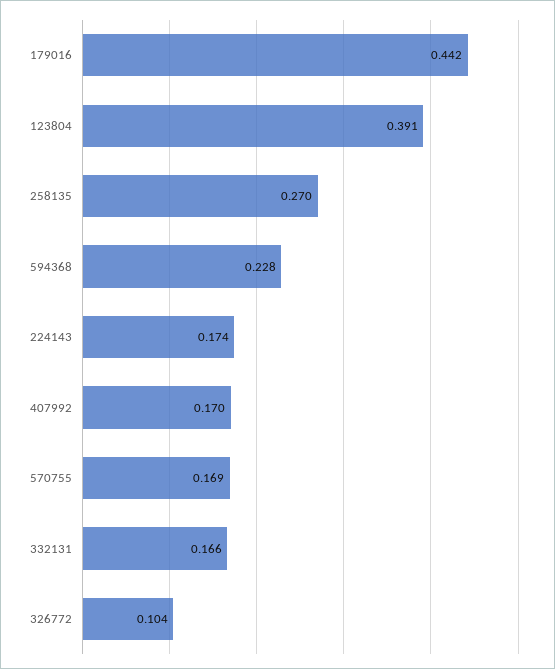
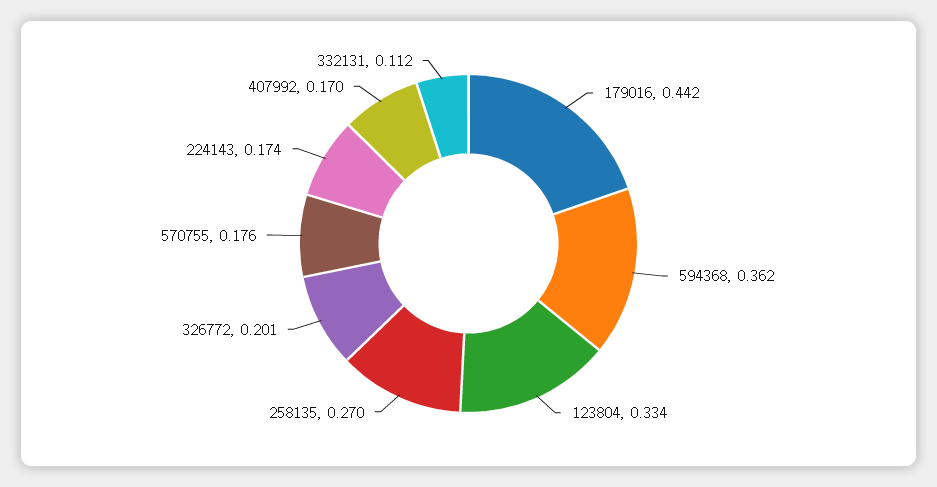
  {
    "179016": 0.442,
-   "123804": 0.391,
+   "123804": 0.334,
    "258135": 0.27,
-   "594368": 0.228,
+   "594368": 0.362,
    "224143": 0.174,
    "407992": 0.17,
-   "570755": 0.169,
+   "570755": 0.176,
-   "332131": 0.166,
+   "332131": 0.112,
-   "326772": 0.104
+   "326772": 0.201
  }

